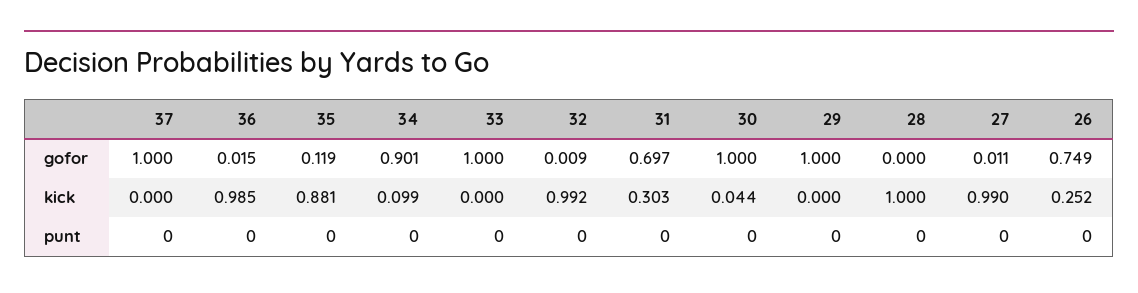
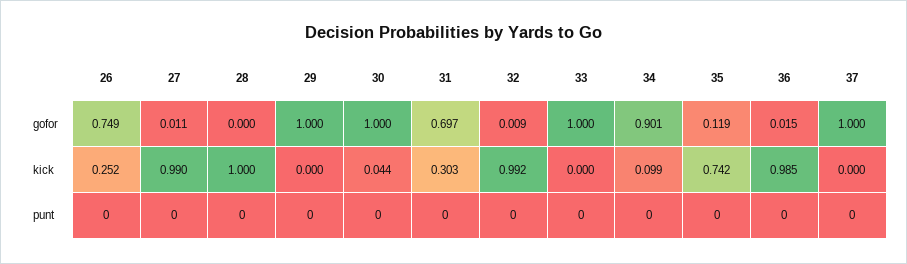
  {
    "37": {
      "gofor": 1,
      "kick": 0,
      "punt": 0
    },
    "36": {
      "gofor": 0.015,
      "kick": 0.985,
      "punt": 0
    },
    "35": {
      "gofor": 0.119,
-     "kick": 0.881,
+     "kick": 0.742,
      "punt": 0
    },
    "34": {
      "gofor": 0.901,
      "kick": 0.099,
      "punt": 0
    },
    "33": {
      "gofor": 1,
      "kick": 0,
      "punt": 0
    },
    "32": {
      "gofor": 0.009,
      "kick": 0.992,
      "punt": 0
    },
    "31": {
      "gofor": 0.697,
      "kick": 0.303,
      "punt": 0
    },
    "30": {
      "gofor": 1,
      "kick": 0.044,
      "punt": 0
    },
    "29": {
      "gofor": 1,
      "kick": 0,
      "punt": 0
    },
    "28": {
      "gofor": 0,
      "kick": 1,
      "punt": 0
    },
    "27": {
      "gofor": 0.011,
      "kick": 0.99,
      "punt": 0
    },
    "26": {
      "gofor": 0.749,
      "kick": 0.252,
      "punt": 0
    }
  }

